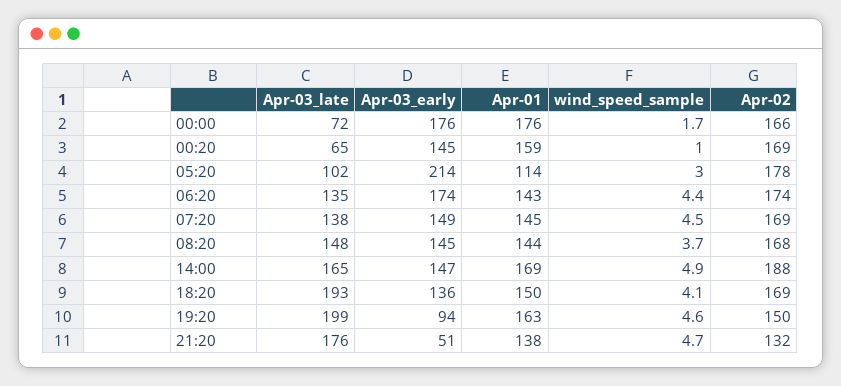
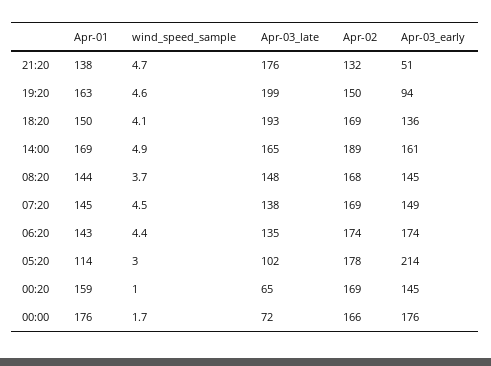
  {
    "Apr-03_late": {
      "00:00": 72,
      "00:20": 65,
      "05:20": 102,
      "06:20": 135,
      "07:20": 138,
      "08:20": 148,
      "14:00": 165,
      "18:20": 193,
      "19:20": 199,
      "21:20": 176
    },
    "Apr-03_early": {
      "00:00": 176,
      "00:20": 145,
      "05:20": 214,
      "06:20": 174,
      "07:20": 149,
      "08:20": 145,
-     "14:00": 147,
+     "14:00": 161,
      "18:20": 136,
      "19:20": 94,
      "21:20": 51
    },
    "Apr-01": {
      "00:00": 176,
      "00:20": 159,
      "05:20": 114,
      "06:20": 143,
      "07:20": 145,
      "08:20": 144,
      "14:00": 169,
      "18:20": 150,
      "19:20": 163,
      "21:20": 138
    },
    "wind_speed_sample": {
      "00:00": 1.7,
      "00:20": 1,
      "05:20": 3,
      "06:20": 4.4,
      "07:20": 4.5,
      "08:20": 3.7,
      "14:00": 4.9,
      "18:20": 4.1,
      "19:20": 4.6,
      "21:20": 4.7
    },
    "Apr-02": {
      "00:00": 166,
      "00:20": 169,
      "05:20": 178,
      "06:20": 174,
      "07:20": 169,
      "08:20": 168,
-     "14:00": 188,
+     "14:00": 189,
      "18:20": 169,
      "19:20": 150,
      "21:20": 132
    }
  }

